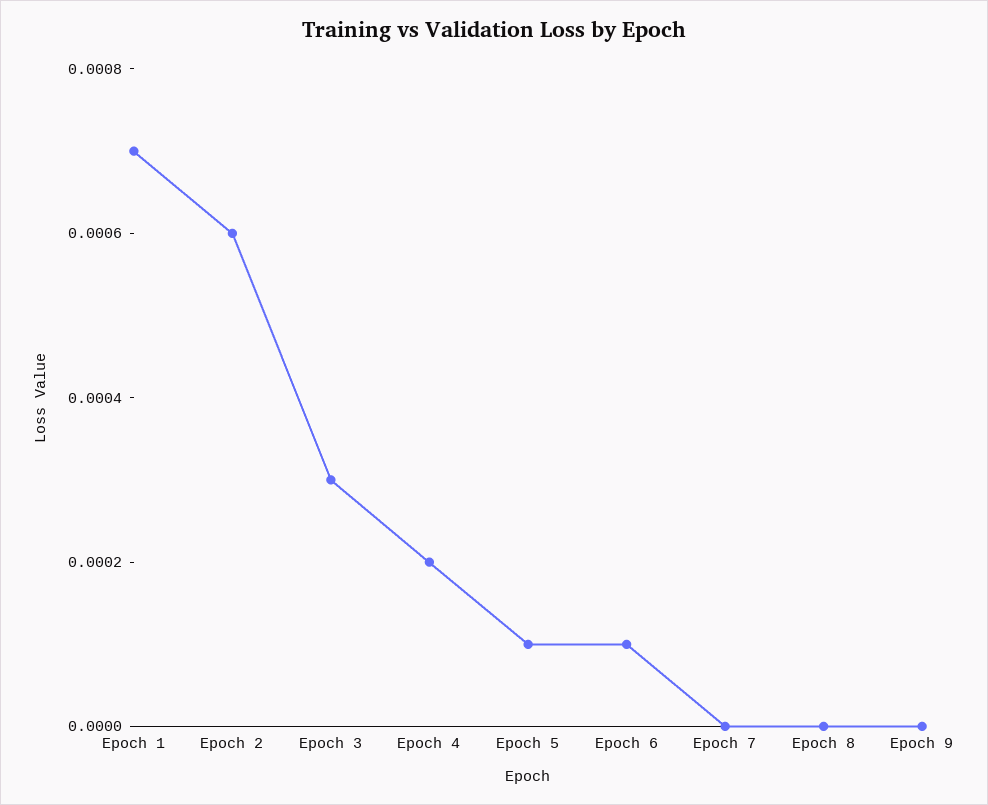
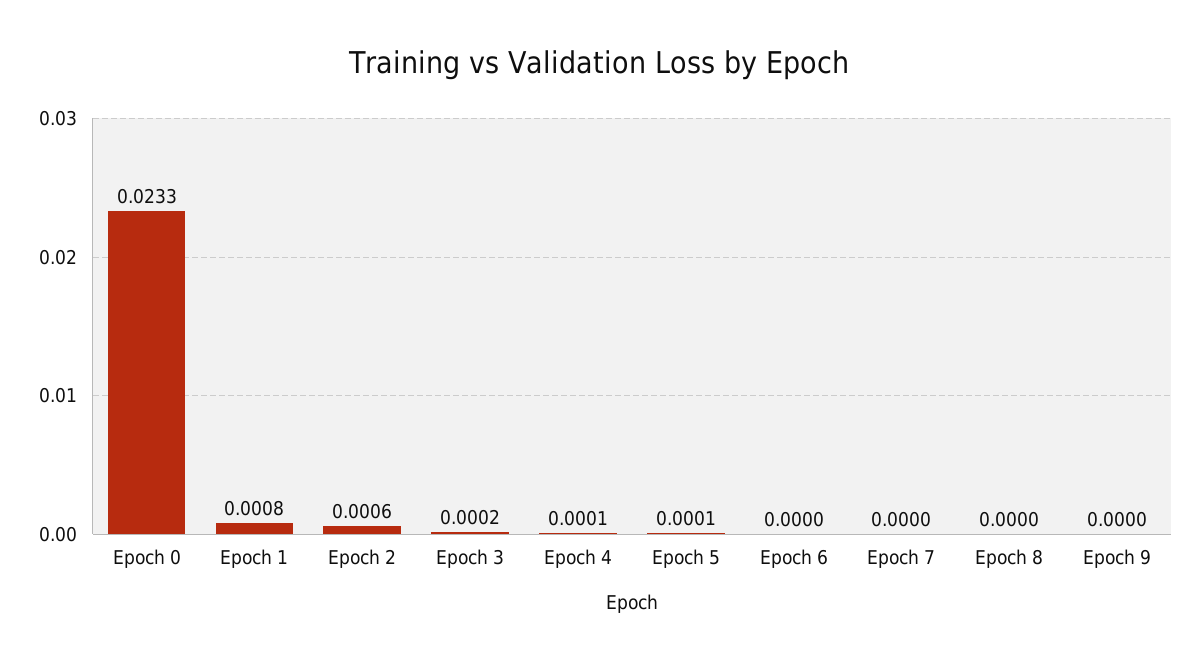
  {
-   "Epoch 1": 0.0007,
+   "Epoch 1": 0.0008,
    "Epoch 2": 0.0006,
-   "Epoch 3": 0.0003,
+   "Epoch 3": 0.0002,
-   "Epoch 4": 0.0002,
+   "Epoch 4": 0.0001,
    "Epoch 5": 0.0001,
-   "Epoch 6": 0.0001,
+   "Epoch 6": 0,
    "Epoch 7": 0,
    "Epoch 8": 0,
-   "Epoch 9": 0
+   "Epoch 9": 0,
+   "Epoch 0": 0.0233
  }

